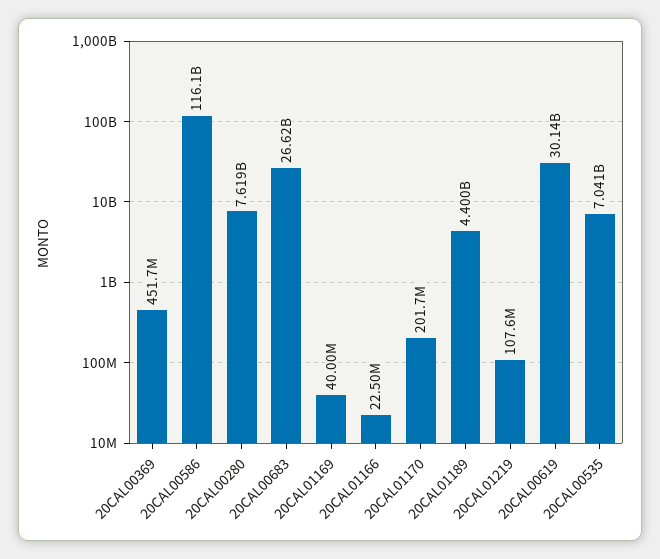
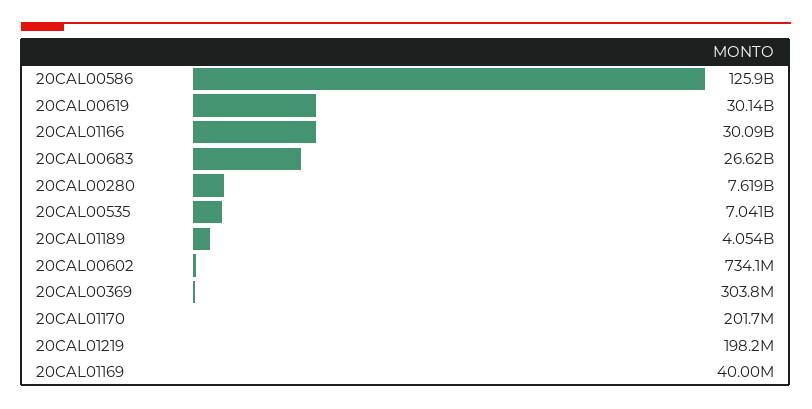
  {
-   "20CAL00369": 451700000,
+   "20CAL00369": 303800000,
-   "20CAL00586": 116100000000,
+   "20CAL00586": 125900000000,
    "20CAL00280": 7619000000,
    "20CAL00683": 26620000000,
    "20CAL01169": 40000000,
-   "20CAL01166": 22500000,
+   "20CAL01166": 30090000000,
    "20CAL01170": 201700000,
-   "20CAL01189": 4400000000,
+   "20CAL01189": 4054000000,
-   "20CAL01219": 107600000,
+   "20CAL01219": 198200000,
    "20CAL00619": 30140000000,
-   "20CAL00535": 7041000000
+   "20CAL00535": 7041000000,
+   "20CAL00602": 734100000
  }

